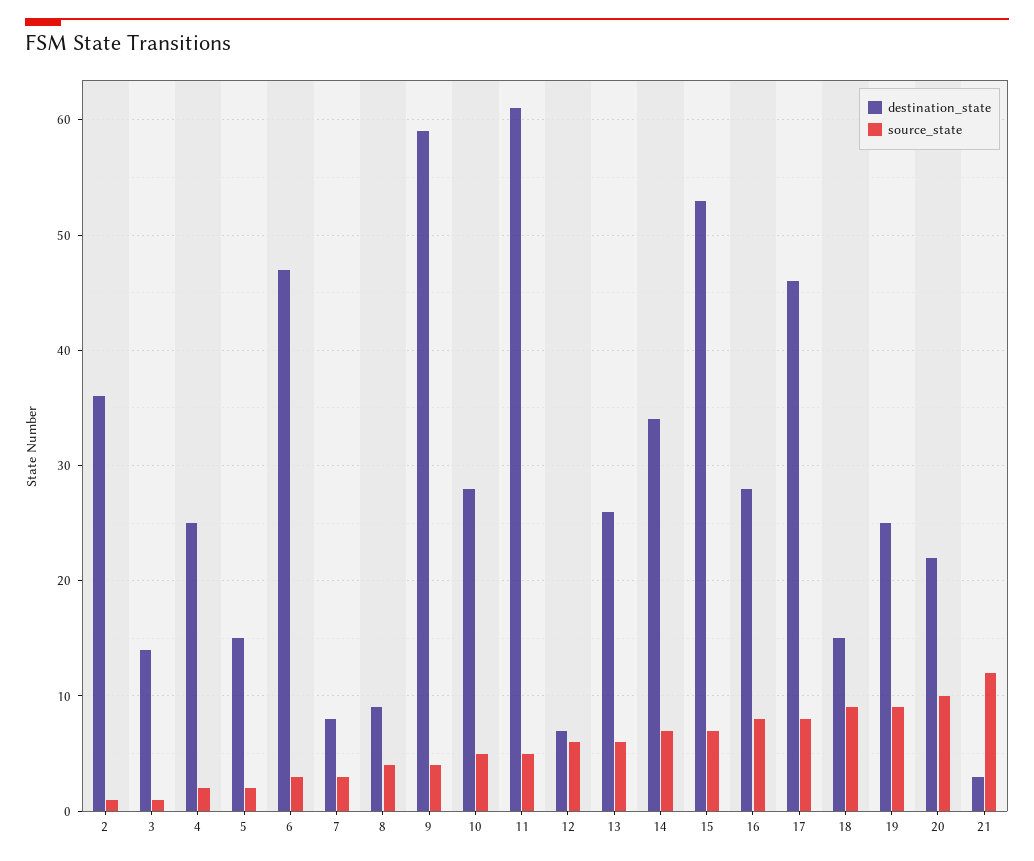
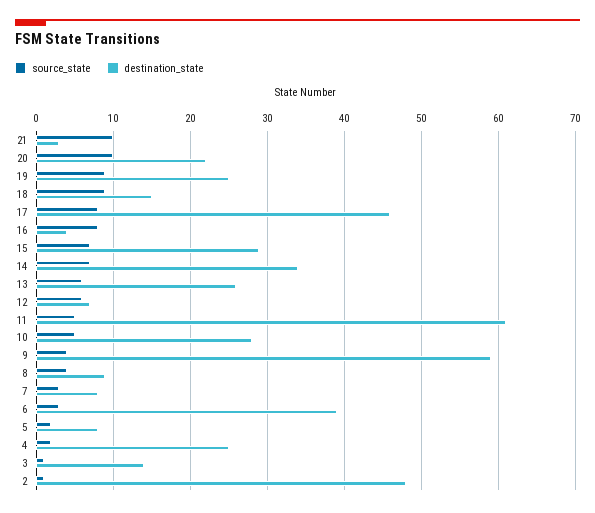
  {
    "destination_state": {
-     "2": 36,
+     "2": 48,
      "3": 14,
      "4": 25,
-     "5": 15,
+     "5": 8,
-     "6": 47,
+     "6": 39,
      "7": 8,
      "8": 9,
      "9": 59,
      "10": 28,
      "11": 61,
      "12": 7,
      "13": 26,
      "14": 34,
-     "15": 53,
+     "15": 29,
-     "16": 28,
+     "16": 4,
      "17": 46,
      "18": 15,
      "19": 25,
      "20": 22,
      "21": 3
    },
    "source_state": {
      "2": 1,
      "3": 1,
      "4": 2,
      "5": 2,
      "6": 3,
      "7": 3,
      "8": 4,
      "9": 4,
      "10": 5,
      "11": 5,
      "12": 6,
      "13": 6,
      "14": 7,
      "15": 7,
      "16": 8,
      "17": 8,
      "18": 9,
      "19": 9,
      "20": 10,
-     "21": 12
+     "21": 10
    }
  }

